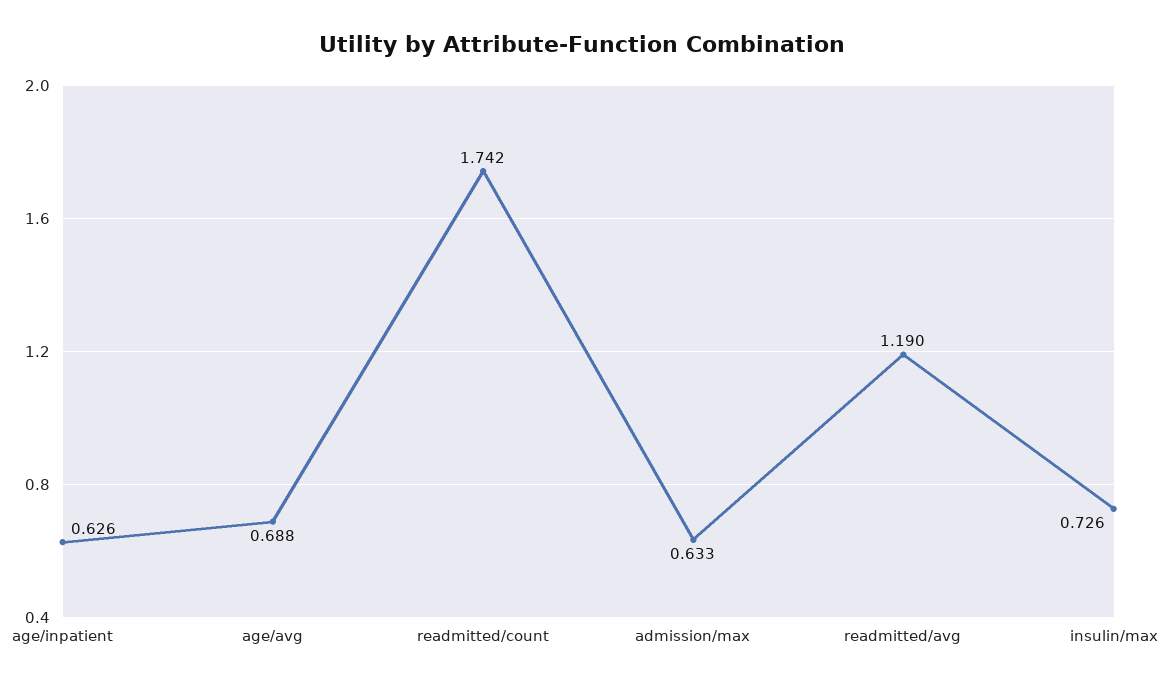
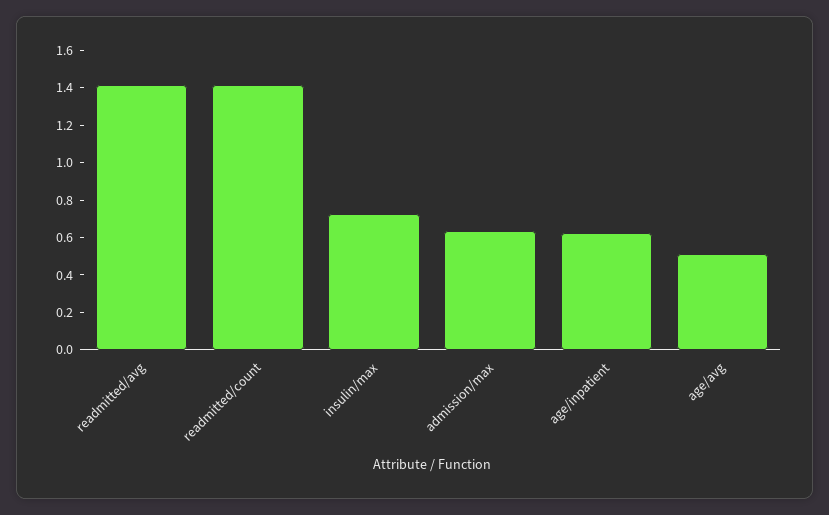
  {
    "age/inpatient": 0.626,
-   "age/avg": 0.688,
+   "age/avg": 0.5,
-   "readmitted/count": 1.742,
+   "readmitted/count": 1.4,
    "admission/max": 0.633,
-   "readmitted/avg": 1.19,
+   "readmitted/avg": 1.4,
    "insulin/max": 0.726
  }

